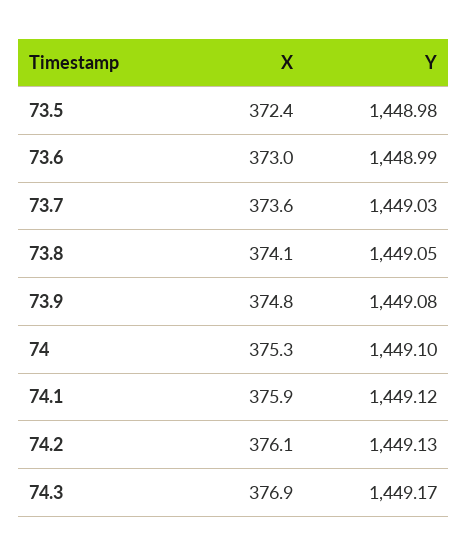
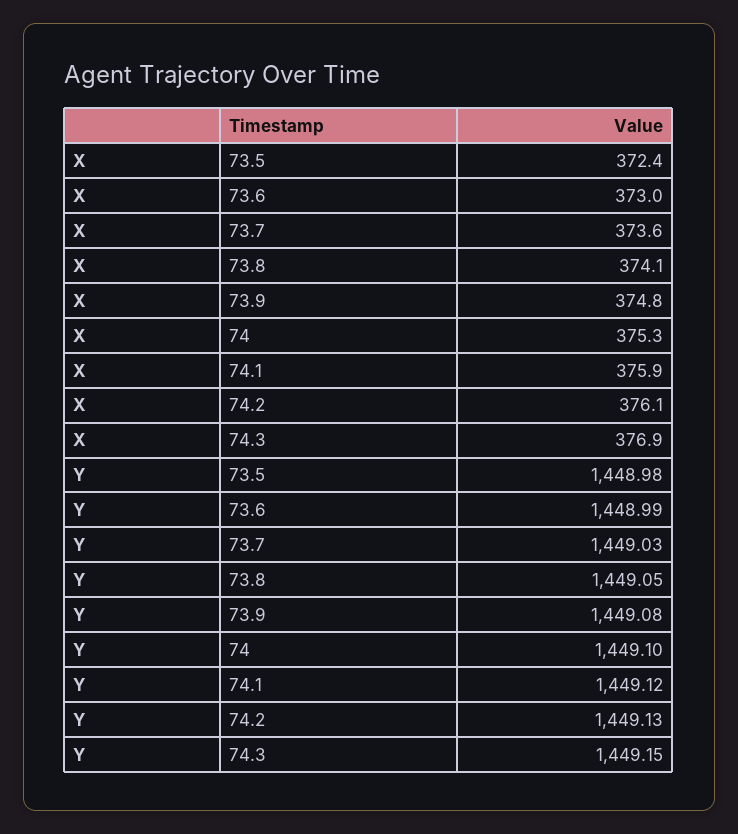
  {
    "X": {
      "73.5": 372.4,
      "73.6": 373,
      "73.7": 373.6,
      "73.8": 374.1,
      "73.9": 374.8,
      "74": 375.3,
      "74.1": 375.9,
      "74.2": 376.1,
      "74.3": 376.9
    },
    "Y": {
      "73.5": 1448.98,
      "73.6": 1448.99,
      "73.7": 1449.03,
      "73.8": 1449.05,
      "73.9": 1449.08,
      "74": 1449.1,
      "74.1": 1449.12,
      "74.2": 1449.13,
-     "74.3": 1449.17
+     "74.3": 1449.15
    }
  }

